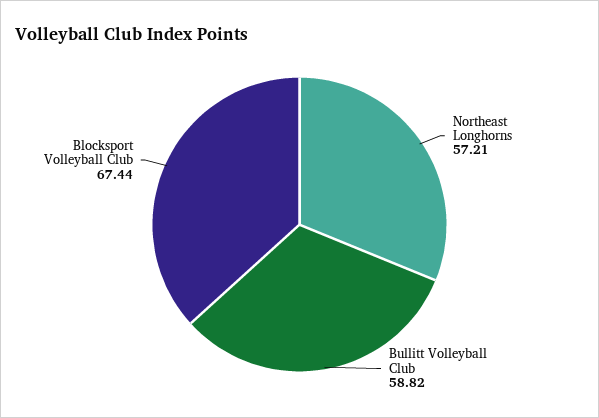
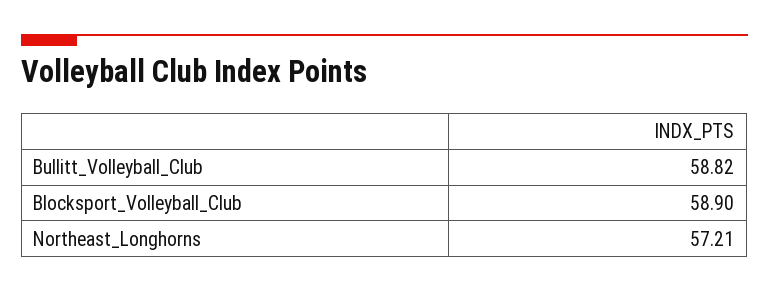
  {
    "Northeast Longhorns": 57.21,
    "Bullitt Volleyball Club": 58.82,
-   "Blocksport Volleyball Club": 67.44
+   "Blocksport Volleyball Club": 58.9
  }

